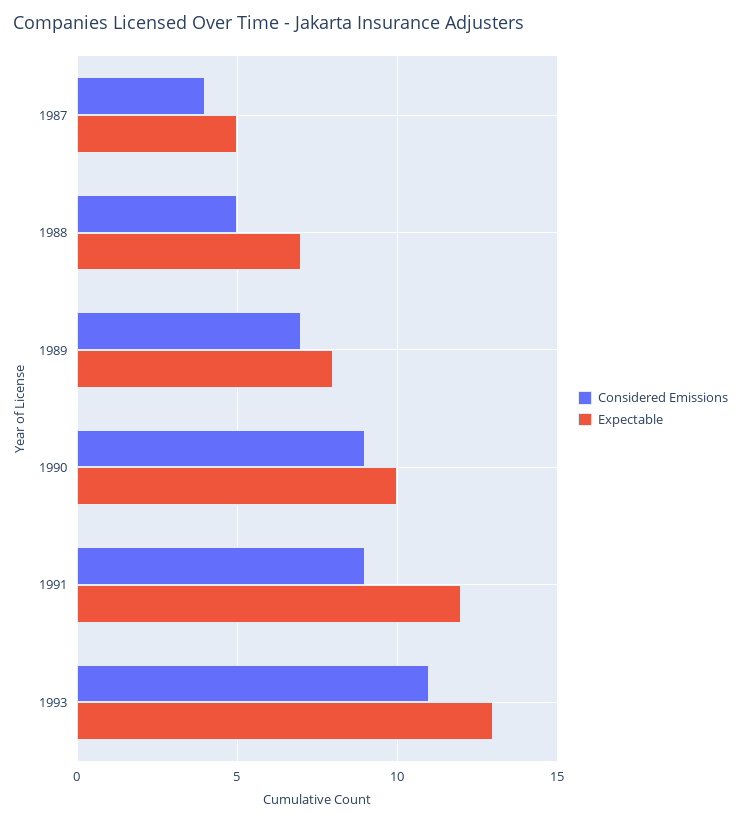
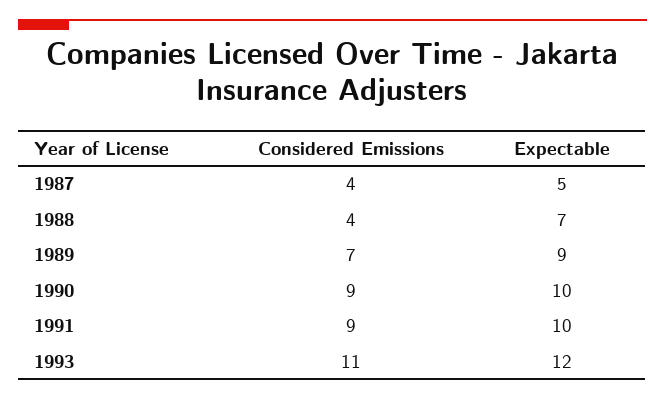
  {
    "Considered Emissions": {
      "1987": 4,
-     "1988": 5,
+     "1988": 4,
      "1989": 7,
      "1990": 9,
      "1991": 9,
      "1993": 11
    },
    "Expectable": {
      "1987": 5,
      "1988": 7,
-     "1989": 8,
+     "1989": 9,
      "1990": 10,
-     "1991": 12,
+     "1991": 10,
-     "1993": 13
+     "1993": 12
    }
  }

